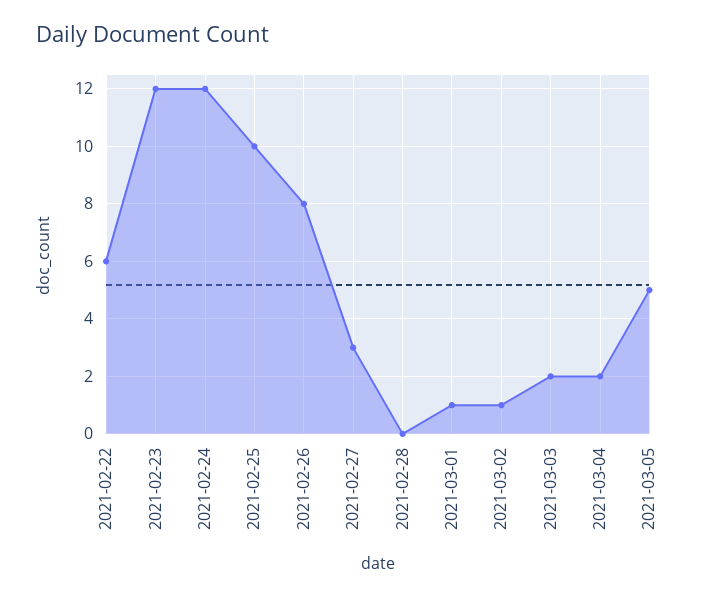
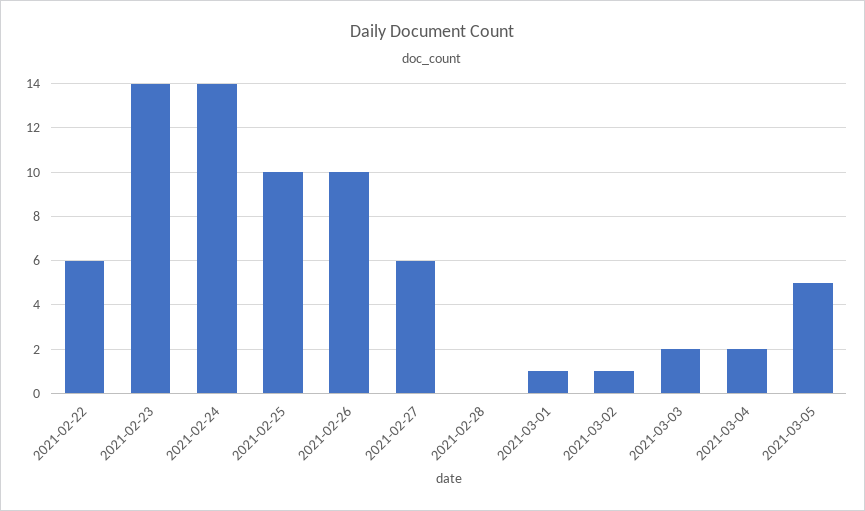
  {
    "2021-02-22": 6,
-   "2021-02-23": 12,
+   "2021-02-23": 14,
-   "2021-02-24": 12,
+   "2021-02-24": 14,
    "2021-02-25": 10,
-   "2021-02-26": 8,
+   "2021-02-26": 10,
-   "2021-02-27": 3,
+   "2021-02-27": 6,
    "2021-02-28": 0,
    "2021-03-01": 1,
    "2021-03-02": 1,
    "2021-03-03": 2,
    "2021-03-04": 2,
    "2021-03-05": 5
  }

